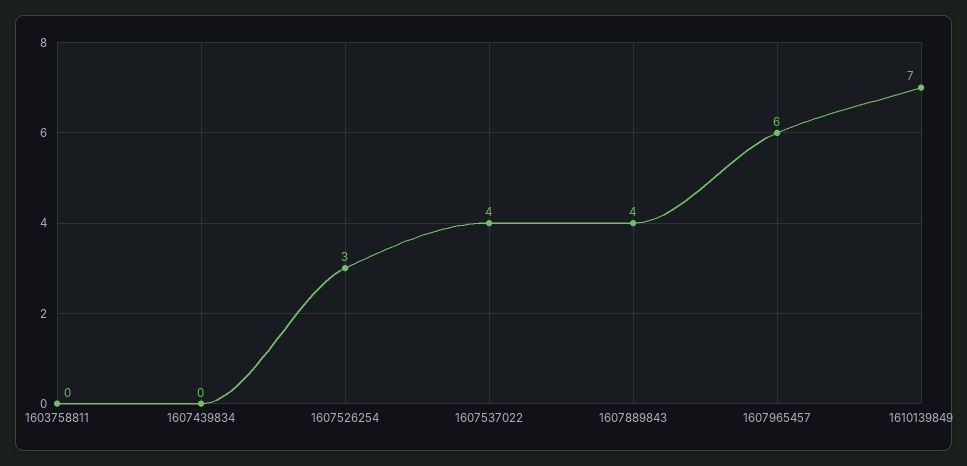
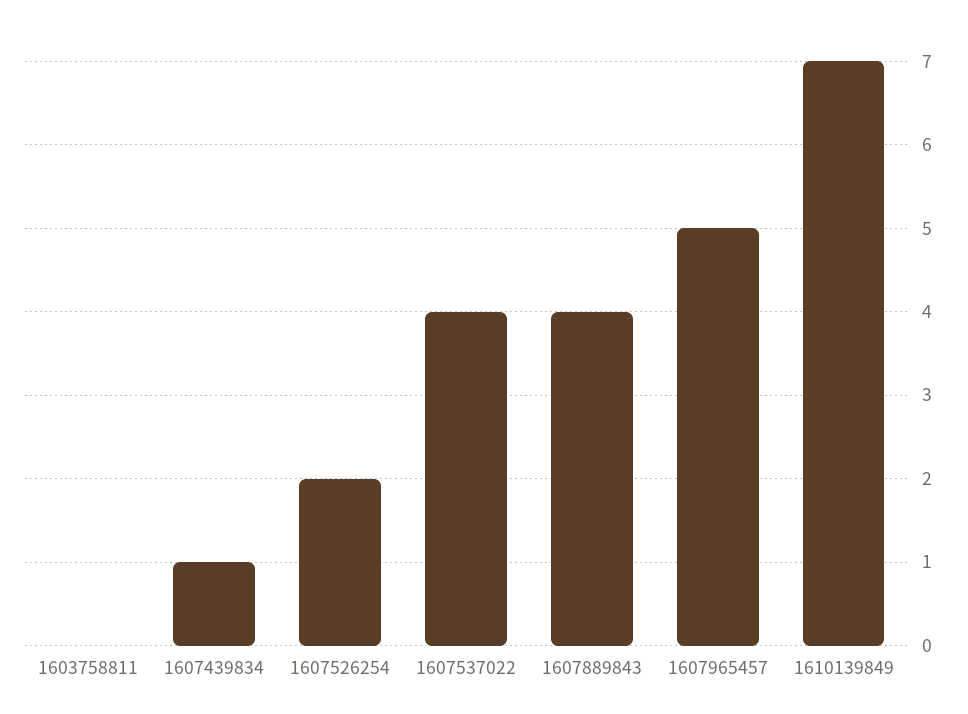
  {
    "1603758811": 0,
-   "1607439834": 0,
+   "1607439834": 1,
-   "1607526254": 3,
+   "1607526254": 2,
    "1607537022": 4,
    "1607889843": 4,
-   "1607965457": 6,
+   "1607965457": 5,
    "1610139849": 7
  }

